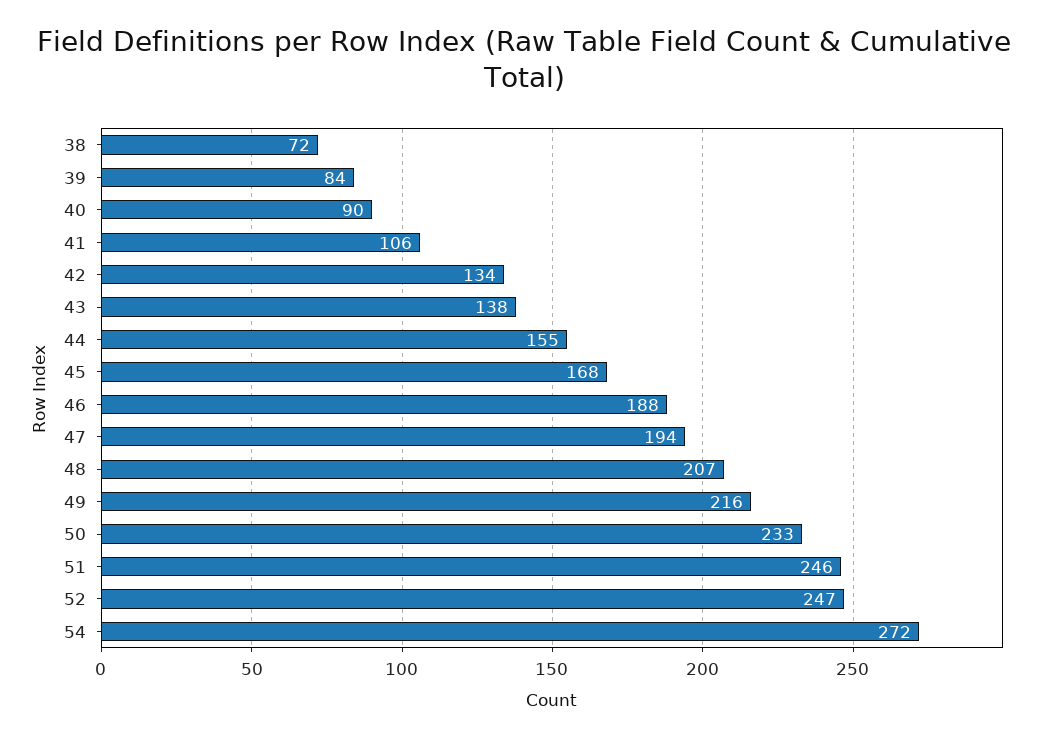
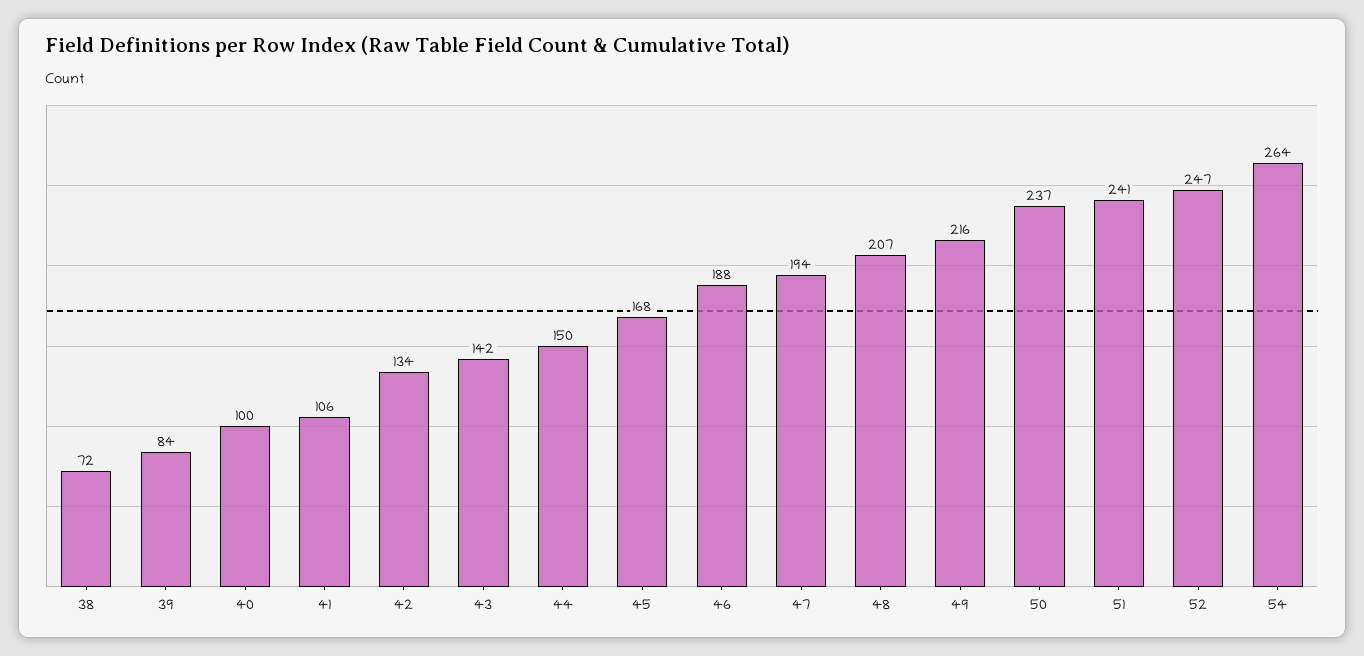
  {
    "38": 72,
    "39": 84,
-   "40": 90,
+   "40": 100,
    "41": 106,
    "42": 134,
-   "43": 138,
+   "43": 142,
-   "44": 155,
+   "44": 150,
    "45": 168,
    "46": 188,
    "47": 194,
    "48": 207,
    "49": 216,
-   "50": 233,
+   "50": 237,
-   "51": 246,
+   "51": 241,
    "52": 247,
-   "54": 272
+   "54": 264
  }

